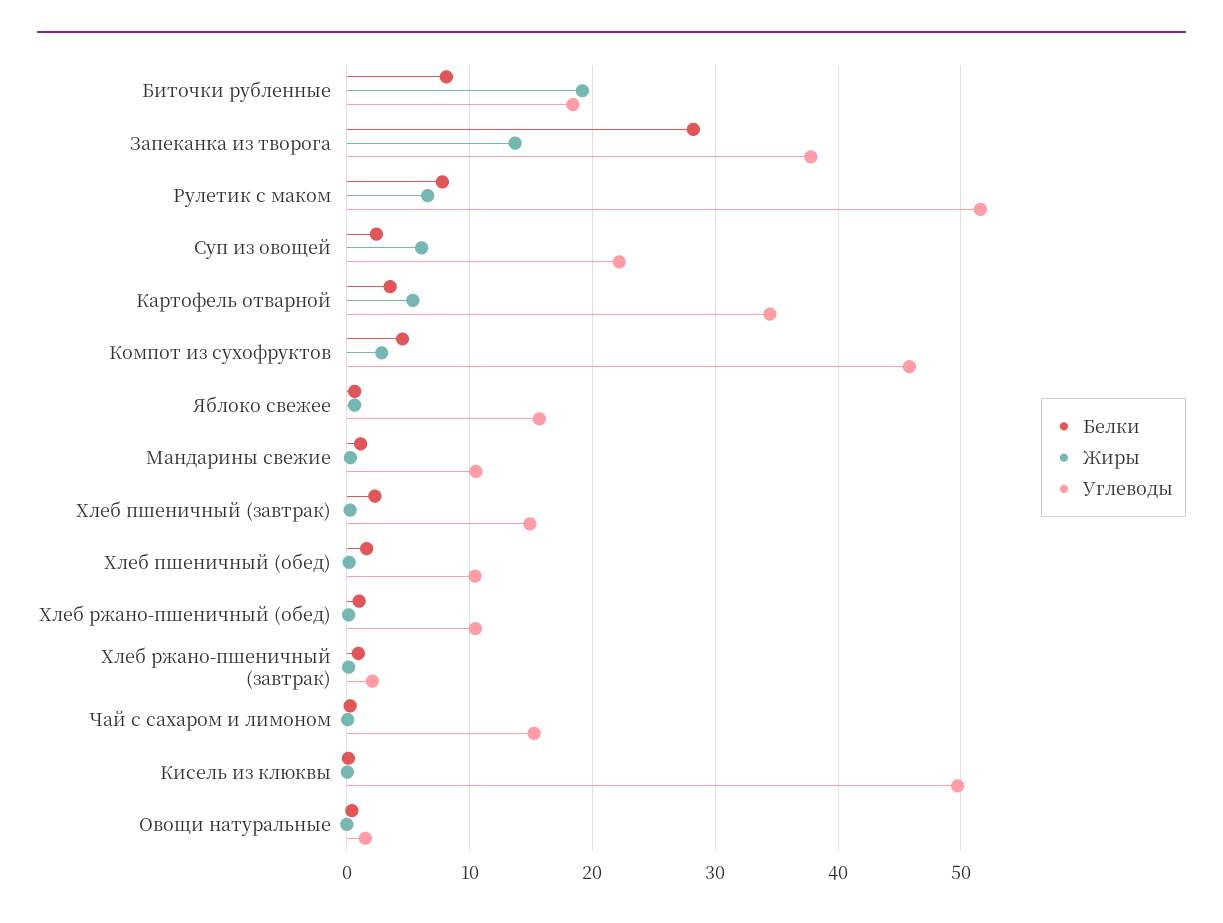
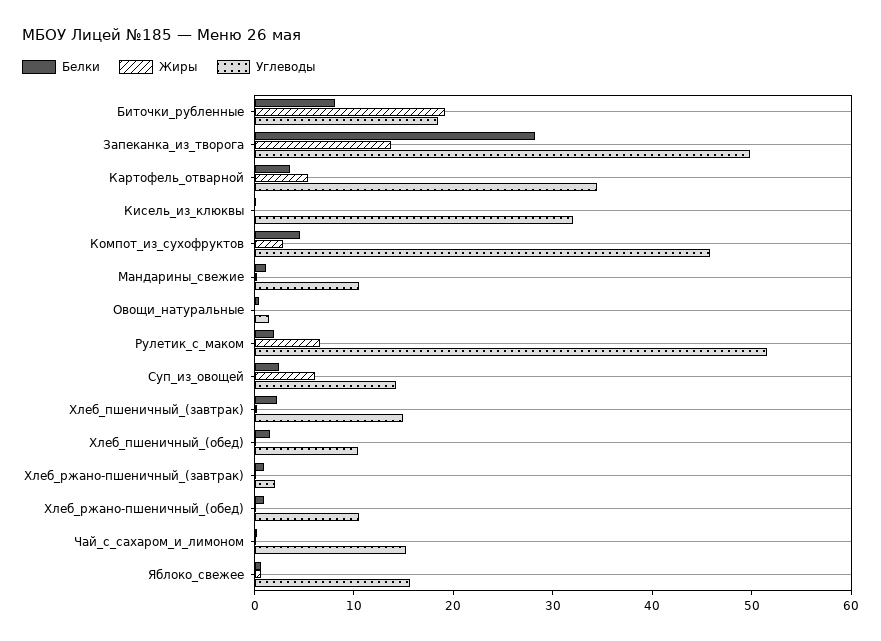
  {
    "Белки": {
      "Биточки рубленные": 8,
      "Запеканка из творога": 28,
-     "Рулетик с маком": 8,
+     "Рулетик с маком": 2,
      "Суп из овощей": 2,
      "Картофель отварной": 4,
      "Компот из сухофруктов": 5,
      "Яблоко свежее": 1,
      "Мандарины свежие": 1,
      "Хлеб пшеничный (завтрак)": 2,
      "Хлеб пшеничный (обед)": 2,
      "Хлеб ржано-пшеничный (обед)": 1,
      "Хлеб ржано-пшеничный (завтрак)": 1,
      "Чай с сахаром и лимоном": 0,
      "Кисель из клюквы": 0,
      "Овощи натуральные": 0
    },
    "Жиры": {
      "Биточки рубленные": 19,
      "Запеканка из творога": 14,
      "Рулетик с маком": 7,
      "Суп из овощей": 6,
      "Картофель отварной": 5,
      "Компот из сухофруктов": 3,
      "Яблоко свежее": 1,
      "Мандарины свежие": 0,
      "Хлеб пшеничный (завтрак)": 0,
      "Хлеб пшеничный (обед)": 0,
      "Хлеб ржано-пшеничный (обед)": 0,
      "Хлеб ржано-пшеничный (завтрак)": 0,
      "Чай с сахаром и лимоном": 0,
      "Кисель из клюквы": 0,
      "Овощи натуральные": 0
    },
    "Углеводы": {
      "Биточки рубленные": 18,
-     "Запеканка из творога": 38,
+     "Запеканка из творога": 50,
      "Рулетик с маком": 52,
-     "Суп из овощей": 22,
+     "Суп из овощей": 14,
      "Картофель отварной": 34,
      "Компот из сухофруктов": 46,
      "Яблоко свежее": 16,
      "Мандарины свежие": 11,
      "Хлеб пшеничный (завтрак)": 15,
      "Хлеб пшеничный (обед)": 10,
      "Хлеб ржано-пшеничный (обед)": 10,
      "Хлеб ржано-пшеничный (завтрак)": 2,
      "Чай с сахаром и лимоном": 15,
-     "Кисель из клюквы": 50,
+     "Кисель из клюквы": 32,
      "Овощи натуральные": 2
    }
  }

